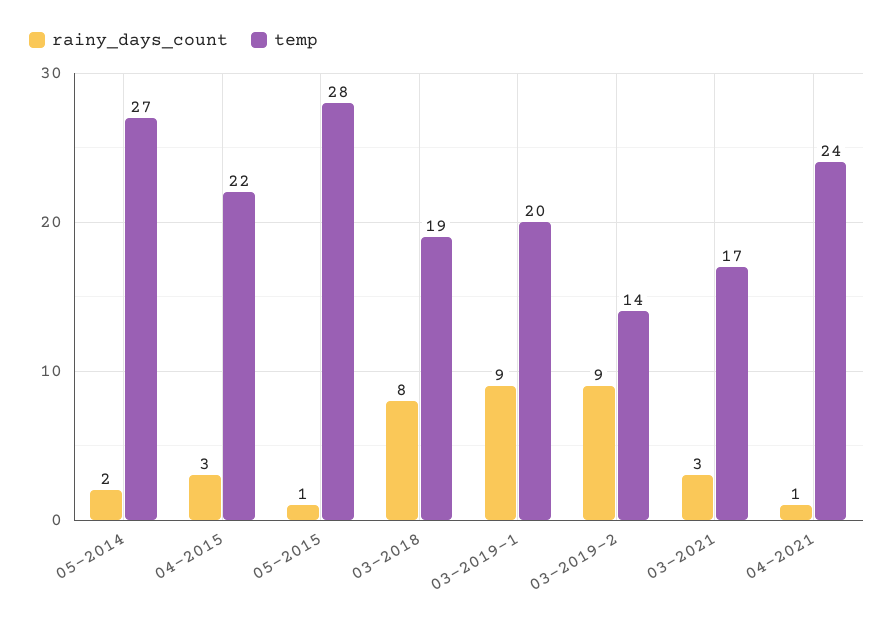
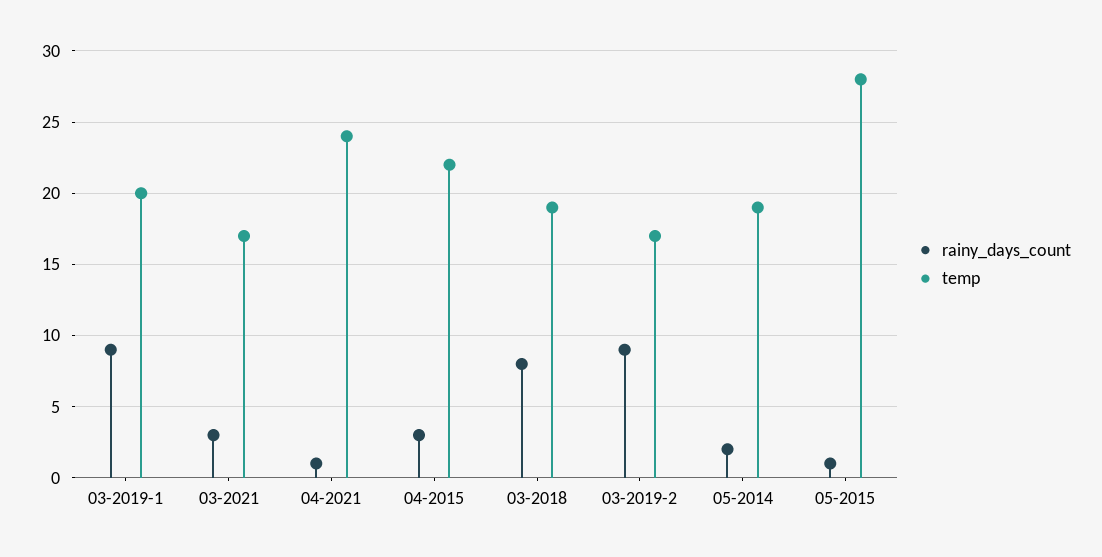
  {
    "rainy_days_count": {
      "05-2014": 2,
      "04-2015": 3,
      "05-2015": 1,
      "03-2018": 8,
      "03-2019-1": 9,
      "03-2019-2": 9,
      "03-2021": 3,
      "04-2021": 1
    },
    "temp": {
-     "05-2014": 27,
+     "05-2014": 19,
      "04-2015": 22,
      "05-2015": 28,
      "03-2018": 19,
      "03-2019-1": 20,
-     "03-2019-2": 14,
+     "03-2019-2": 17,
      "03-2021": 17,
      "04-2021": 24
    }
  }

